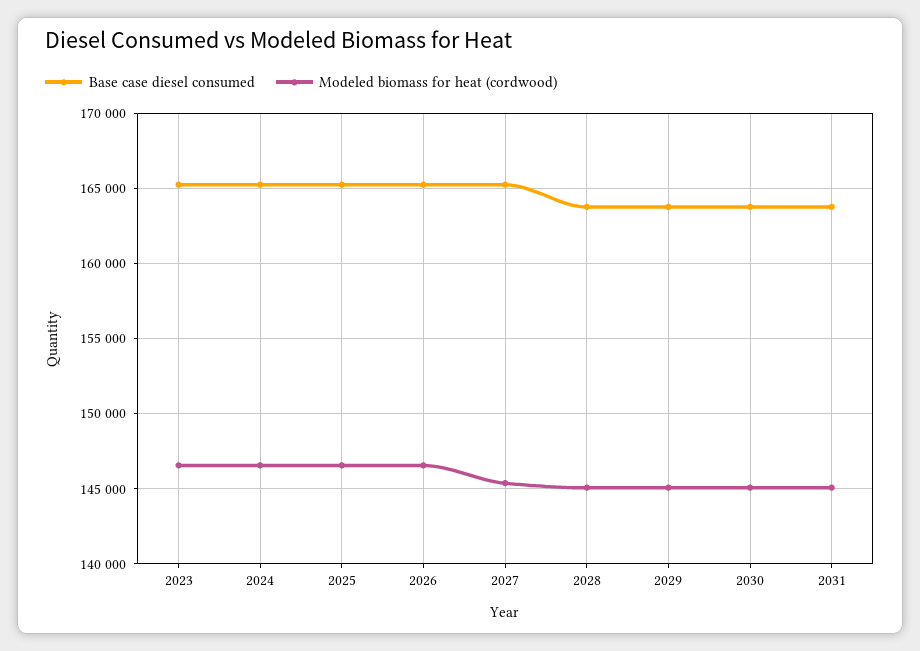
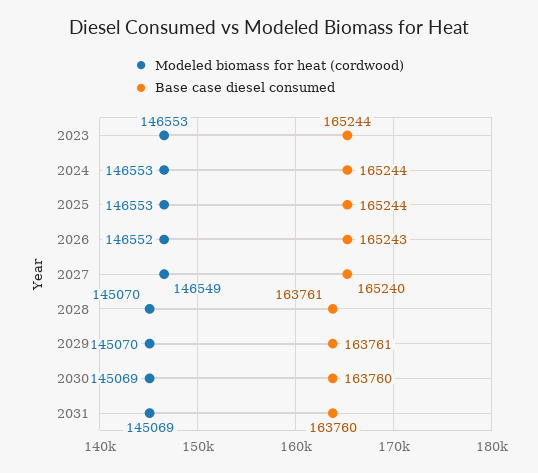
  {
    "Base case diesel consumed": {
      "2023": 165244,
      "2024": 165244,
      "2025": 165244,
      "2026": 165243,
      "2027": 165240,
      "2028": 163761,
      "2029": 163761,
      "2030": 163760,
      "2031": 163760
    },
    "Modeled biomass for heat (cordwood)": {
      "2023": 146553,
      "2024": 146553,
      "2025": 146553,
      "2026": 146552,
-     "2027": 145500,
+     "2027": 146549,
      "2028": 145070,
      "2029": 145070,
      "2030": 145069,
      "2031": 145069
    }
  }

